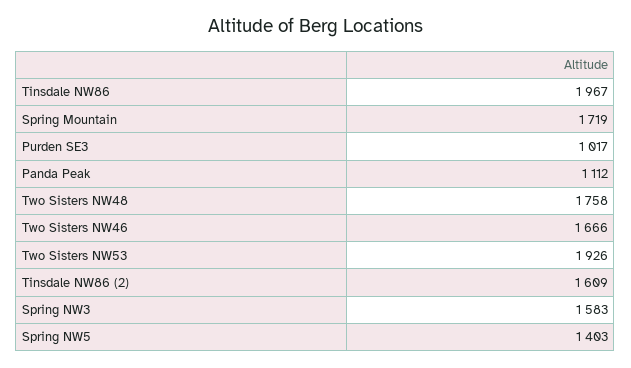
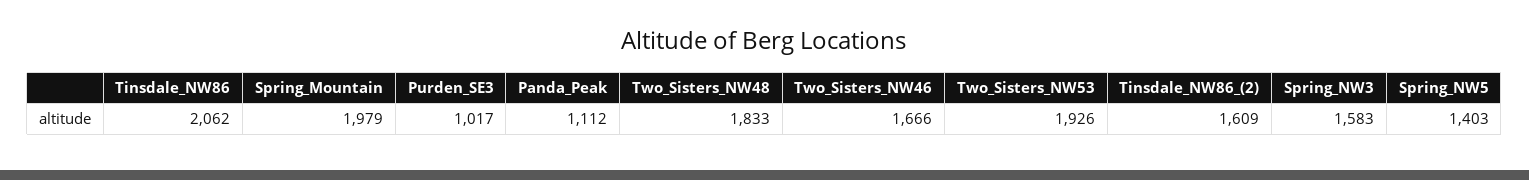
  {
-   "Tinsdale NW86": 1967,
+   "Tinsdale NW86": 2062,
-   "Spring Mountain": 1719,
+   "Spring Mountain": 1979,
    "Purden SE3": 1017,
    "Panda Peak": 1112,
-   "Two Sisters NW48": 1758,
+   "Two Sisters NW48": 1833,
    "Two Sisters NW46": 1666,
    "Two Sisters NW53": 1926,
    "Tinsdale NW86 (2)": 1609,
    "Spring NW3": 1583,
    "Spring NW5": 1403
  }

